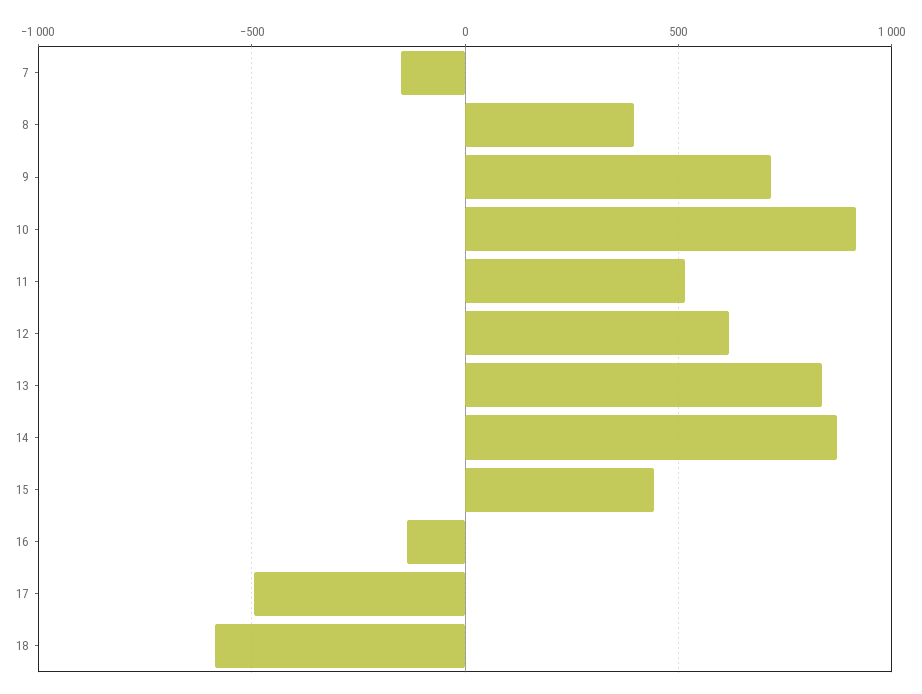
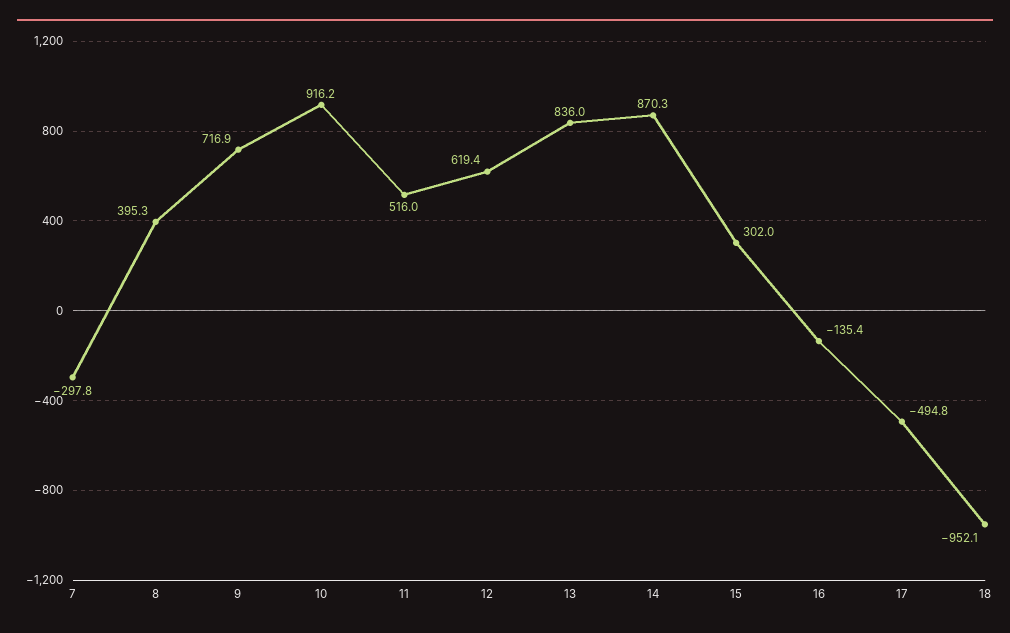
  {
-   "7": -150,
+   "7": -297.8,
    "8": 395.3,
    "9": 716.9,
    "10": 916.2,
    "11": 516,
    "12": 619.4,
    "13": 836,
    "14": 870.3,
-   "15": 450,
+   "15": 302,
    "16": -135.4,
    "17": -494.8,
-   "18": -600
+   "18": -952.1
  }

